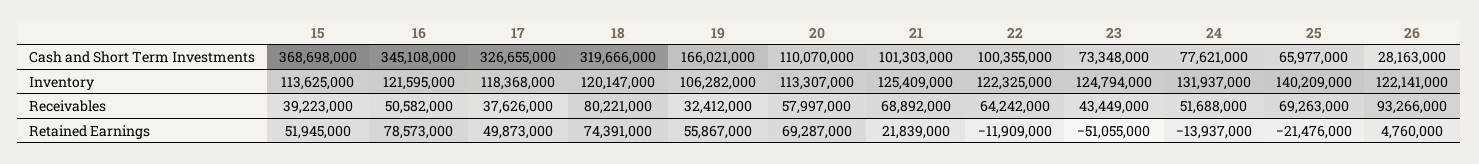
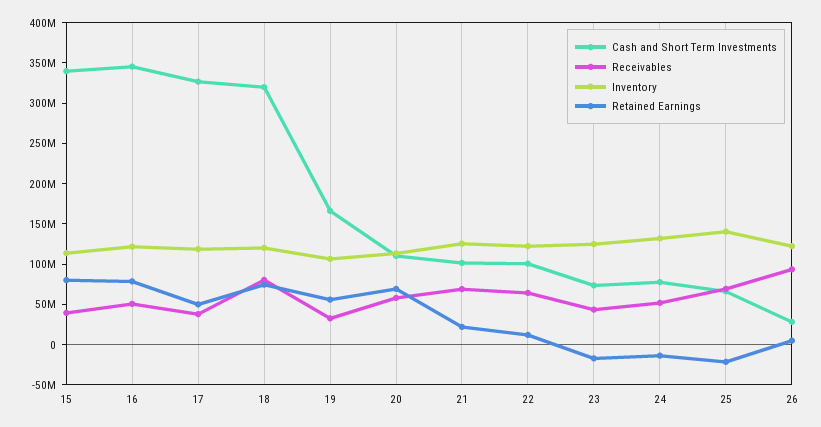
  {
    "Cash and Short Term Investments": {
-     "15": 368698000,
+     "15": 340000000,
      "16": 345108000,
      "17": 326655000,
      "18": 319666000,
      "19": 166021000,
      "20": 110070000,
      "21": 101303000,
      "22": 100355000,
      "23": 73348000,
      "24": 77621000,
      "25": 65977000,
      "26": 28163000
    },
    "Inventory": {
      "15": 113625000,
      "16": 121595000,
      "17": 118368000,
      "18": 120147000,
      "19": 106282000,
      "20": 113307000,
      "21": 125409000,
      "22": 122325000,
      "23": 124794000,
      "24": 131937000,
      "25": 140209000,
      "26": 122141000
    },
    "Receivables": {
      "15": 39223000,
      "16": 50582000,
      "17": 37626000,
      "18": 80221000,
      "19": 32412000,
      "20": 57997000,
      "21": 68892000,
      "22": 64242000,
      "23": 43449000,
      "24": 51688000,
      "25": 69263000,
      "26": 93266000
    },
    "Retained Earnings": {
-     "15": 51945000,
+     "15": 80000000,
      "16": 78573000,
      "17": 49873000,
      "18": 74391000,
      "19": 55867000,
      "20": 69287000,
      "21": 21839000,
-     "22": -11909000,
+     "22": 10000000,
-     "23": -51055000,
+     "23": -20000000,
      "24": -13937000,
      "25": -21476000,
      "26": 4760000
    }
  }

